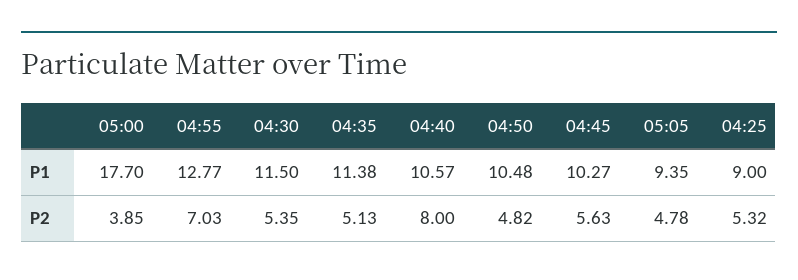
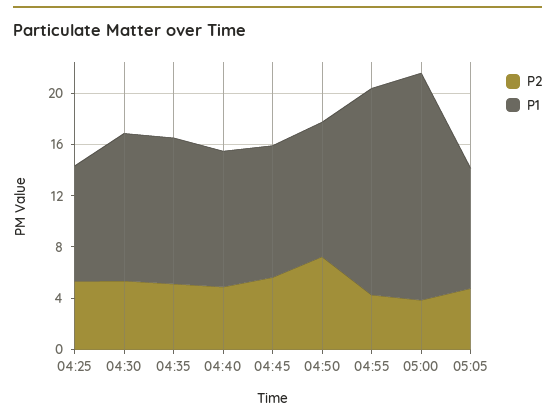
  {
    "P1": {
      "05:00": 17.7,
-     "04:55": 12.77,
+     "04:55": 16,
      "04:30": 11.5,
      "04:35": 11.38,
      "04:40": 10.57,
      "04:50": 10.48,
      "04:45": 10.27,
      "05:05": 9.35,
      "04:25": 9
    },
    "P2": {
      "05:00": 3.85,
-     "04:55": 7.03,
+     "04:55": 4,
      "04:30": 5.35,
      "04:35": 5.13,
-     "04:40": 8,
+     "04:40": 5,
-     "04:50": 4.82,
+     "04:50": 7,
      "04:45": 5.63,
      "05:05": 4.78,
      "04:25": 5.32
    }
  }

